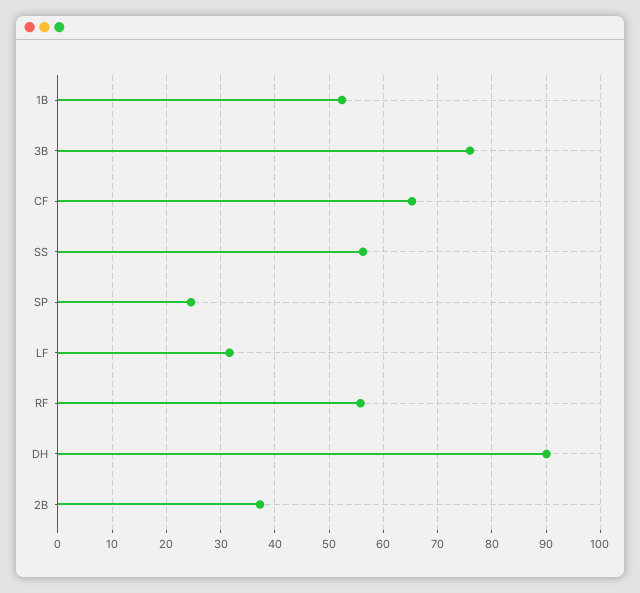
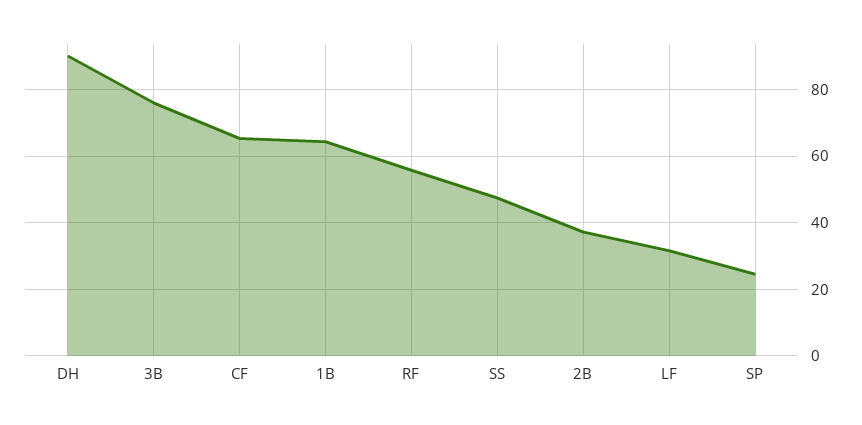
  {
-   "1B": 52,
+   "1B": 64,
    "3B": 76,
    "CF": 66,
-   "SS": 56,
+   "SS": 48,
    "SP": 24,
    "LF": 32,
    "RF": 56,
    "DH": 90,
    "2B": 38
  }

